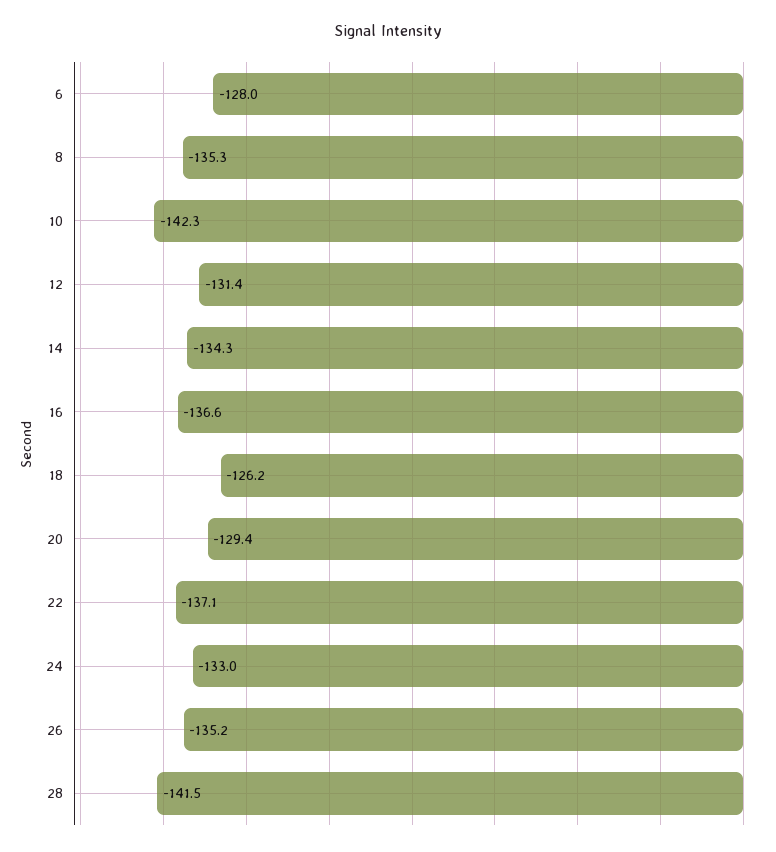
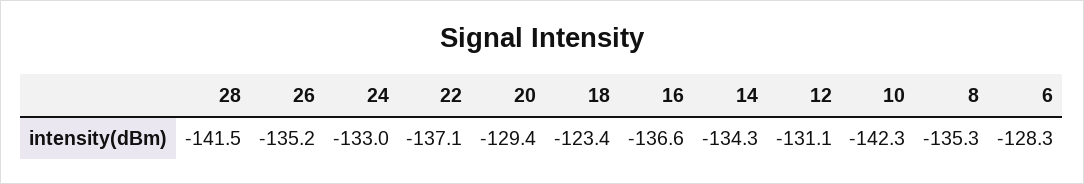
  {
-   "6": -128,
+   "6": -128.3,
    "8": -135.3,
    "10": -142.3,
-   "12": -131.4,
+   "12": -131.1,
    "14": -134.3,
    "16": -136.6,
-   "18": -126.2,
+   "18": -123.4,
    "20": -129.4,
    "22": -137.1,
    "24": -133,
    "26": -135.2,
    "28": -141.5
  }

